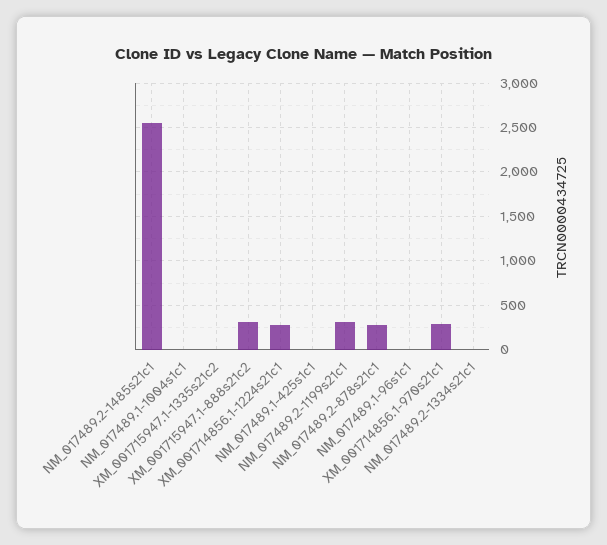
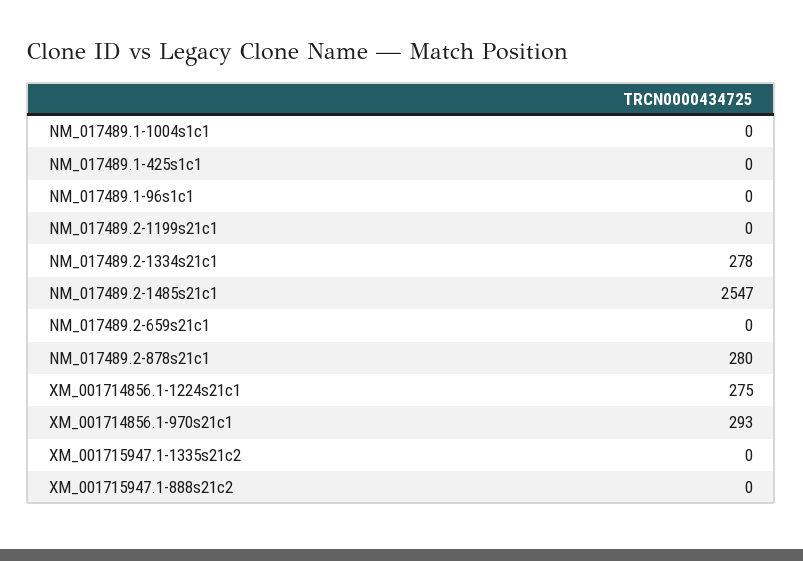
  {
    "NM_017489.2-1485s21c1": 2547,
    "NM_017489.1-1004s1c1": 0,
    "XM_001715947.1-1335s21c2": 0,
-   "XM_001715947.1-888s21c2": 300,
+   "XM_001715947.1-888s21c2": 0,
    "XM_001714856.1-1224s21c1": 275,
    "NM_017489.1-425s1c1": 0,
-   "NM_017489.2-1199s21c1": 300,
+   "NM_017489.2-1199s21c1": 0,
    "NM_017489.2-878s21c1": 280,
    "NM_017489.1-96s1c1": 0,
    "XM_001714856.1-970s21c1": 293,
-   "NM_017489.2-1334s21c1": 0
+   "NM_017489.2-1334s21c1": 278,
+   "NM_017489.2-659s21c1": 0
  }

